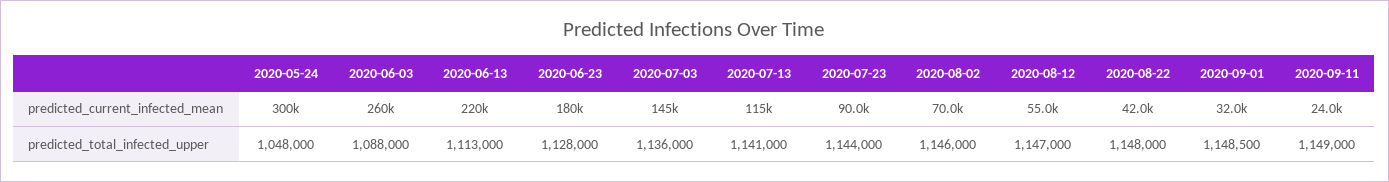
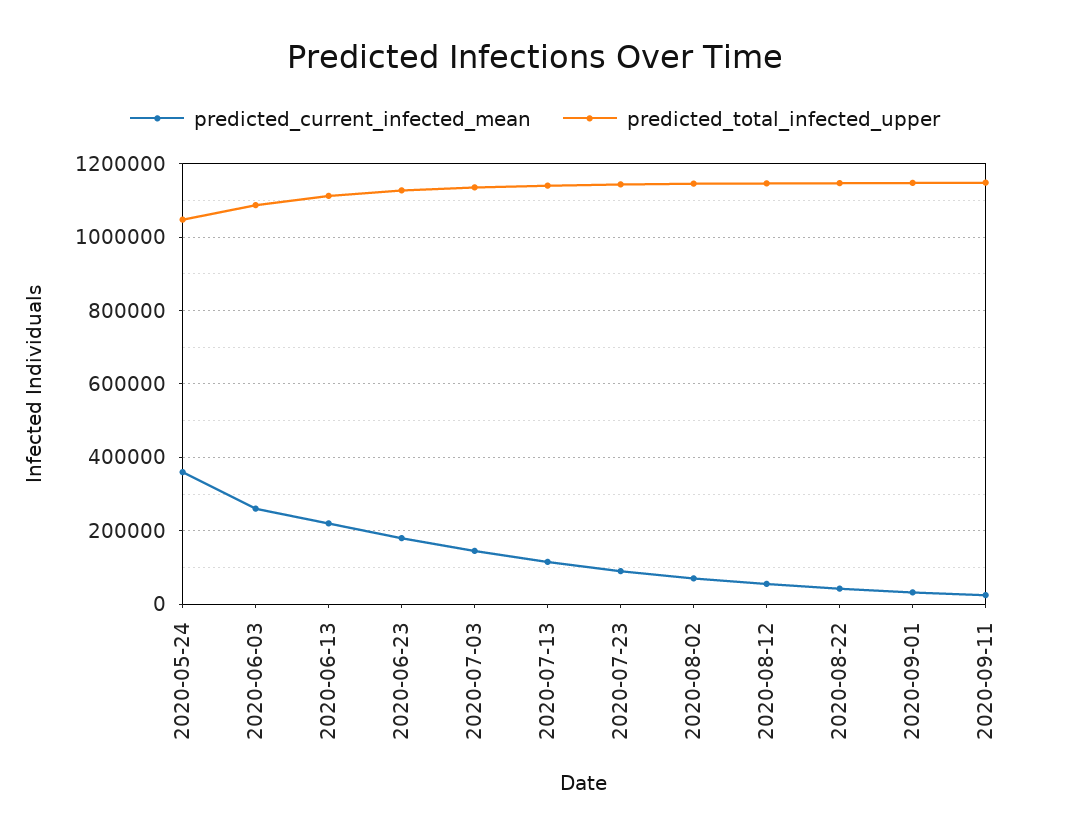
  {
    "predicted_current_infected_mean": {
-     "2020-05-24": 300000,
+     "2020-05-24": 360000,
      "2020-06-03": 260000,
      "2020-06-13": 220000,
      "2020-06-23": 180000,
      "2020-07-03": 145000,
      "2020-07-13": 115000,
      "2020-07-23": 90000,
      "2020-08-02": 70000,
      "2020-08-12": 55000,
      "2020-08-22": 42000,
      "2020-09-01": 32000,
      "2020-09-11": 24000
    },
    "predicted_total_infected_upper": {
      "2020-05-24": 1048000,
      "2020-06-03": 1088000,
      "2020-06-13": 1113000,
      "2020-06-23": 1128000,
      "2020-07-03": 1136000,
      "2020-07-13": 1141000,
      "2020-07-23": 1144000,
      "2020-08-02": 1146000,
      "2020-08-12": 1147000,
      "2020-08-22": 1148000,
      "2020-09-01": 1148500,
      "2020-09-11": 1149000
    }
  }

